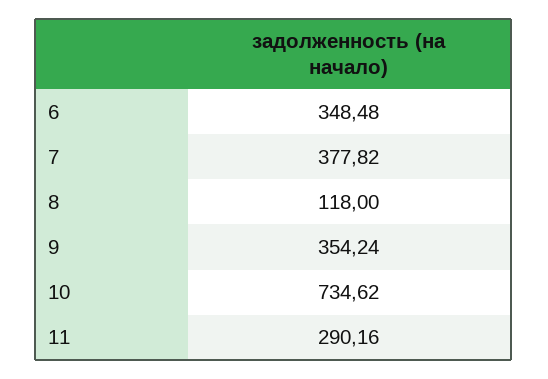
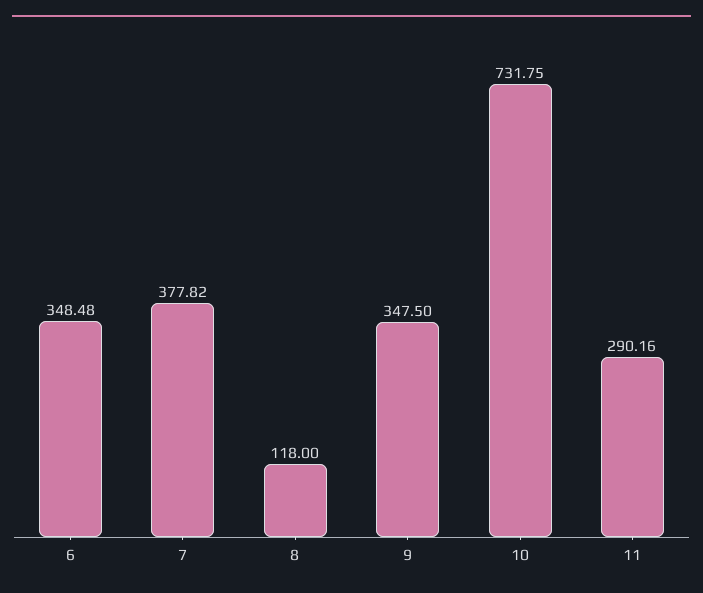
  {
    "6": 348.48,
    "7": 377.82,
    "8": 118,
-   "9": 354.24,
+   "9": 347.5,
-   "10": 734.62,
+   "10": 731.75,
    "11": 290.16
  }

